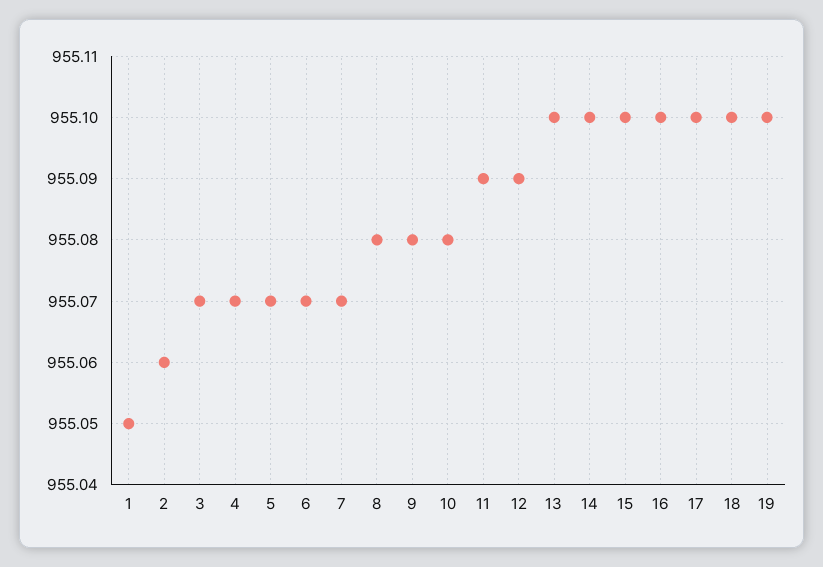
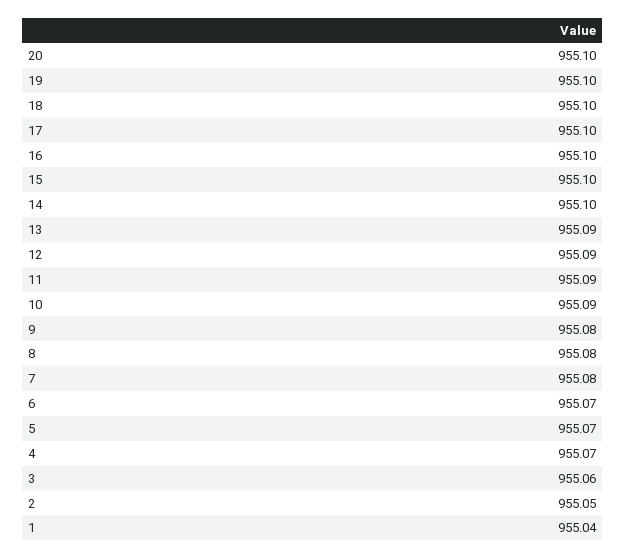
  {
-   "1": 955.05,
+   "1": 955.04,
-   "2": 955.06,
+   "2": 955.05,
-   "3": 955.07,
+   "3": 955.06,
    "4": 955.07,
    "5": 955.07,
    "6": 955.07,
-   "7": 955.07,
+   "7": 955.08,
    "8": 955.08,
    "9": 955.08,
-   "10": 955.08,
+   "10": 955.09,
    "11": 955.09,
    "12": 955.09,
-   "13": 955.1,
+   "13": 955.09,
    "14": 955.1,
    "15": 955.1,
    "16": 955.1,
    "17": 955.1,
    "18": 955.1,
-   "19": 955.1
+   "19": 955.1,
+   "20": 955.1
  }

